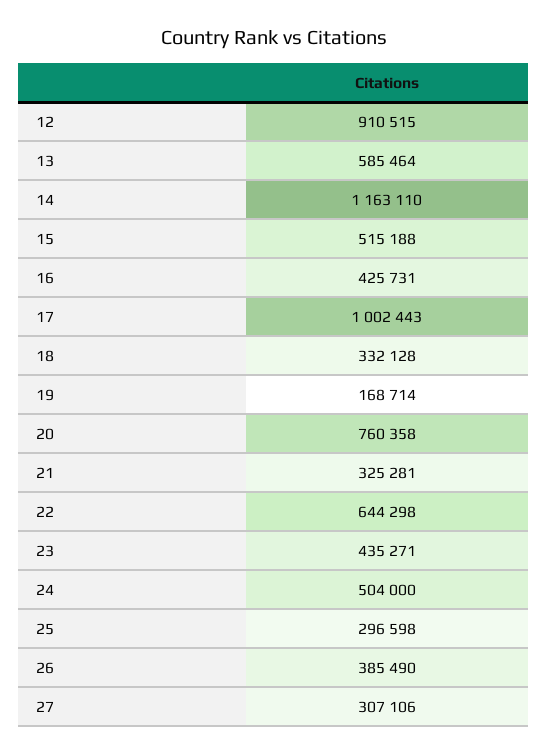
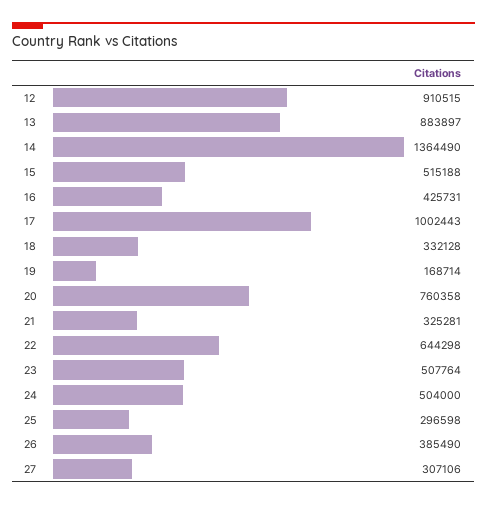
  {
    "12": 910515,
-   "13": 585464,
+   "13": 883897,
-   "14": 1163110,
+   "14": 1364490,
    "15": 515188,
    "16": 425731,
    "17": 1002443,
    "18": 332128,
    "19": 168714,
    "20": 760358,
    "21": 325281,
    "22": 644298,
-   "23": 435271,
+   "23": 507764,
    "24": 504000,
    "25": 296598,
    "26": 385490,
    "27": 307106
  }

